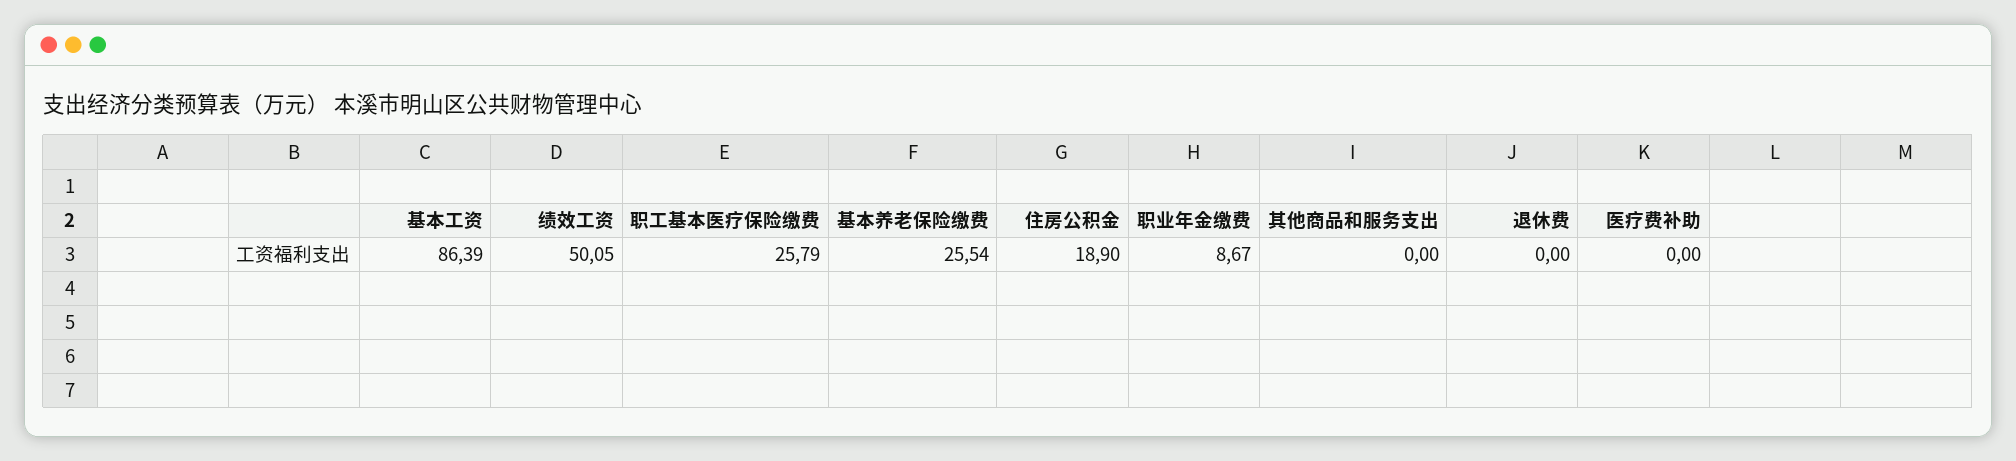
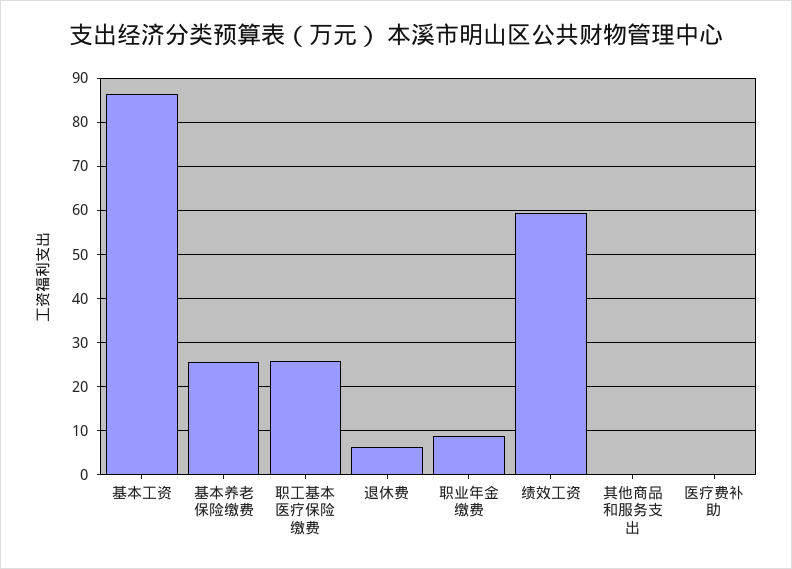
  {
    "基本工资": 86.39,
-   "绩效工资": 50.05,
+   "绩效工资": 60,
    "职工基本医疗保险缴费": 25.79,
    "基本养老保险缴费": 25.54,
-   "住房公积金": 18.9,
    "职业年金缴费": 8.67,
    "其他商品和服务支出": 0,
-   "退休费": 0,
+   "退休费": 6,
    "医疗费补助": 0
  }

